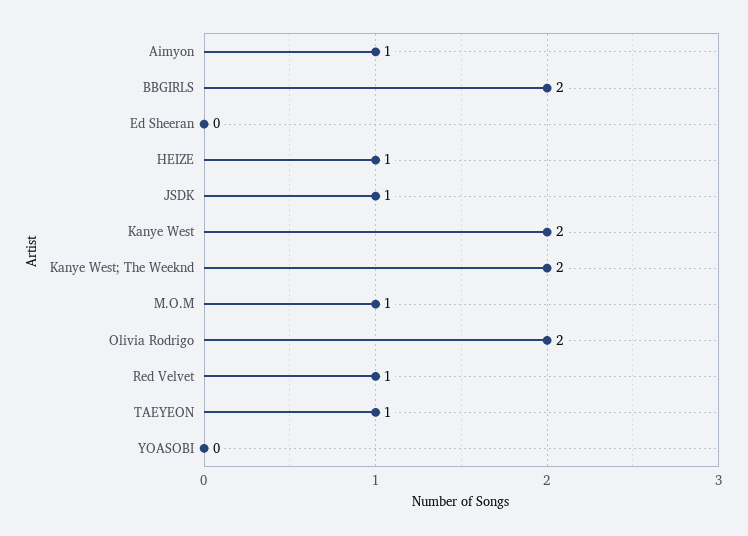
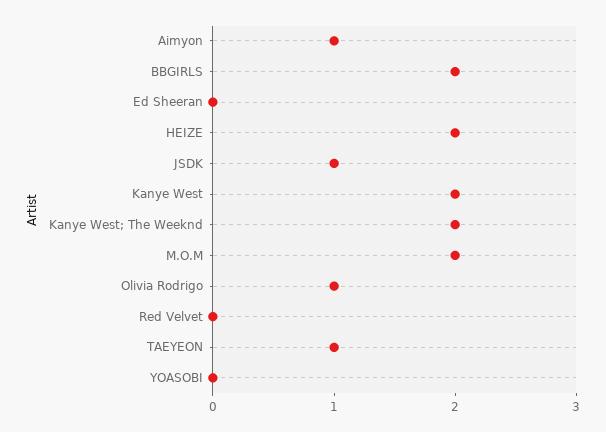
  {
    "Aimyon": 1,
    "BBGIRLS": 2,
    "Ed Sheeran": 0,
-   "HEIZE": 1,
+   "HEIZE": 2,
    "JSDK": 1,
    "Kanye West": 2,
    "Kanye West; The Weeknd": 2,
-   "M.O.M": 1,
+   "M.O.M": 2,
-   "Olivia Rodrigo": 2,
+   "Olivia Rodrigo": 1,
-   "Red Velvet": 1,
+   "Red Velvet": 0,
    "TAEYEON": 1,
    "YOASOBI": 0
  }

